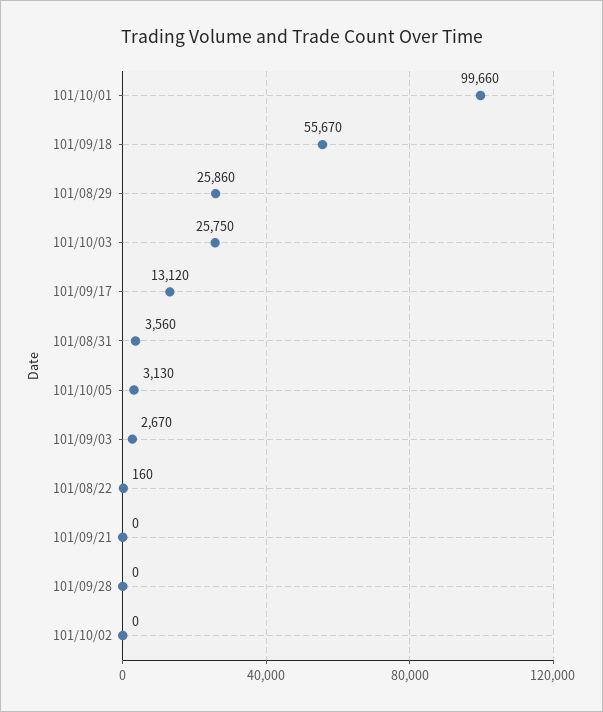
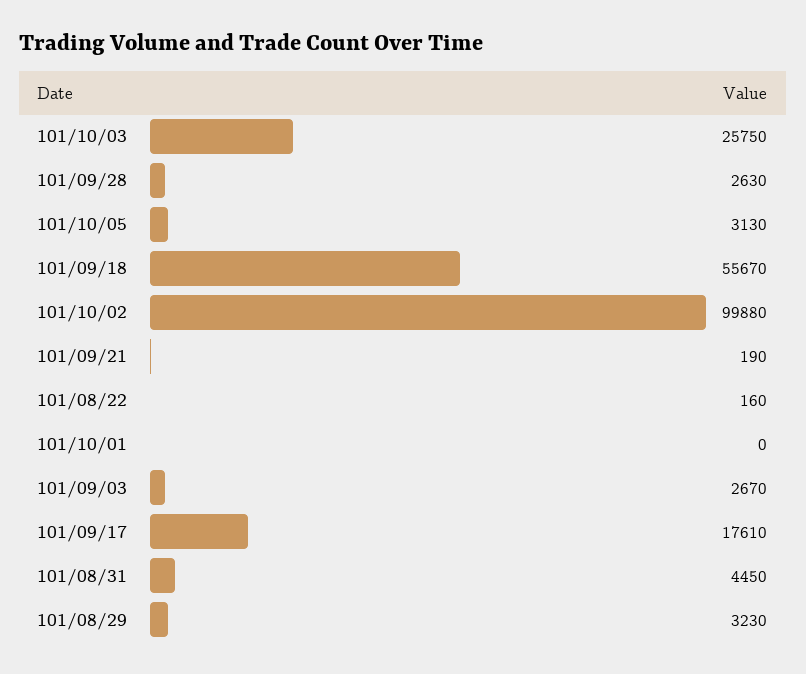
  {
-   "101/10/01": 99660,
+   "101/10/01": 0,
    "101/09/18": 55670,
-   "101/08/29": 25860,
+   "101/08/29": 3230,
    "101/10/03": 25750,
-   "101/09/17": 13120,
+   "101/09/17": 17610,
-   "101/08/31": 3560,
+   "101/08/31": 4450,
    "101/10/05": 3130,
    "101/09/03": 2670,
    "101/08/22": 160,
-   "101/09/21": 0,
+   "101/09/21": 190,
-   "101/09/28": 0,
+   "101/09/28": 2630,
-   "101/10/02": 0
+   "101/10/02": 99880
  }

